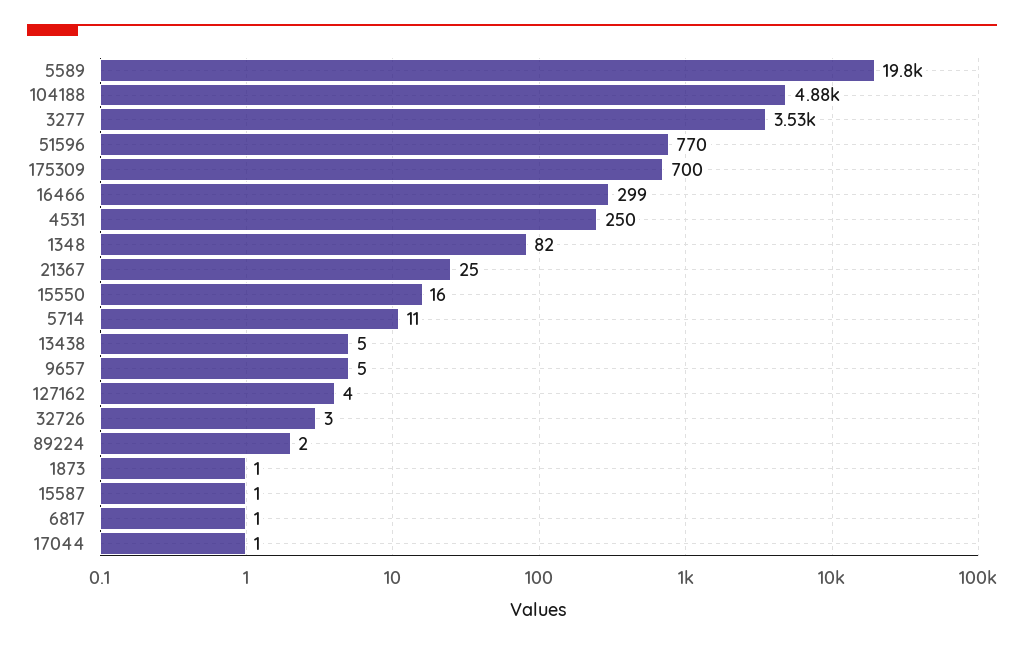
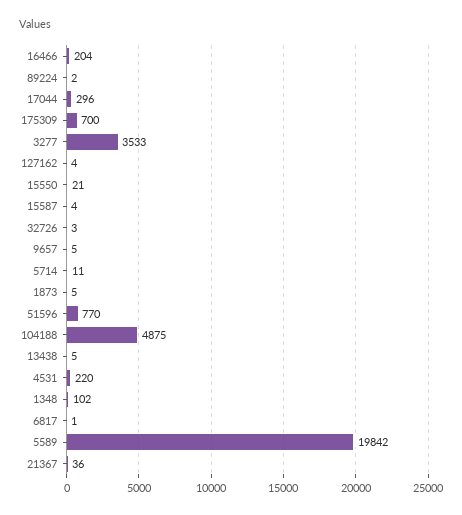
  {
    "5589": 19842,
    "104188": 4875,
    "3277": 3533,
    "51596": 770,
    "175309": 700,
-   "16466": 299,
+   "16466": 204,
-   "4531": 250,
+   "4531": 220,
-   "1348": 82,
+   "1348": 102,
-   "21367": 25,
+   "21367": 36,
-   "15550": 16,
+   "15550": 21,
    "5714": 11,
    "13438": 5,
    "9657": 5,
    "127162": 4,
    "32726": 3,
    "89224": 2,
-   "1873": 1,
+   "1873": 5,
-   "15587": 1,
+   "15587": 4,
    "6817": 1,
-   "17044": 1
+   "17044": 296
  }

